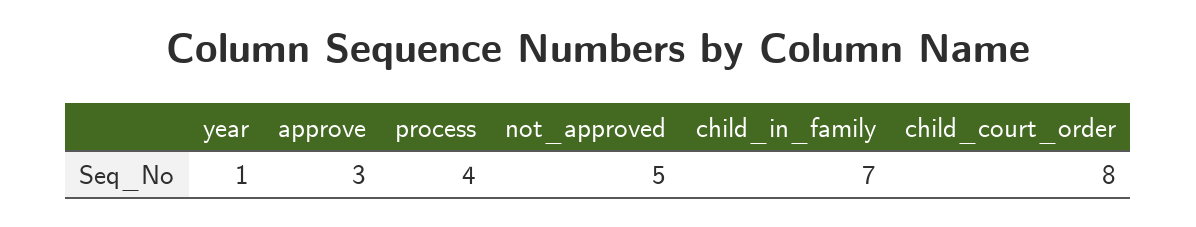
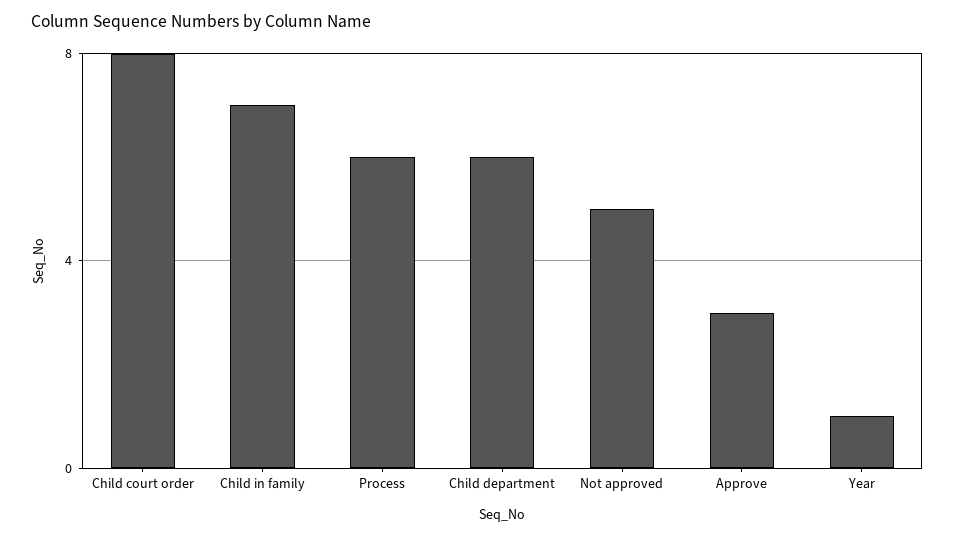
  {
    "year": 1,
    "approve": 3,
-   "process": 4,
+   "process": 6,
    "not_approved": 5,
    "child_in_family": 7,
-   "child_court_order": 8
+   "child_court_order": 8,
+   "Child department": 6
  }

